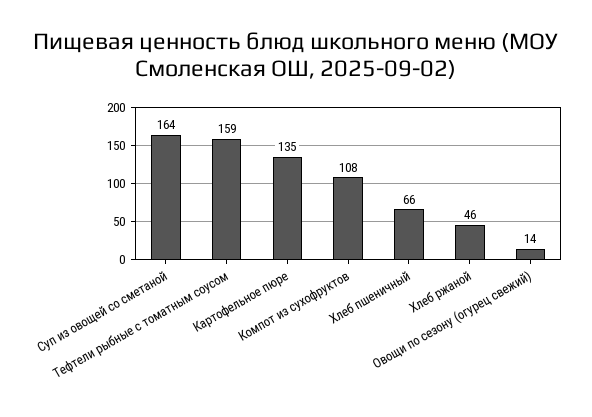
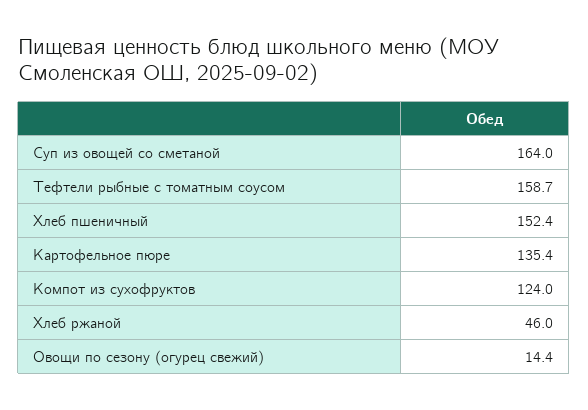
  {
    "Суп из овощей со сметаной": 164,
    "Тефтели рыбные с томатным соусом": 158.7,
    "Картофельное пюре": 135.4,
-   "Компот из сухофруктов": 108,
+   "Компот из сухофруктов": 124,
-   "Хлеб пшеничный": 66,
+   "Хлеб пшеничный": 152.4,
    "Хлеб ржаной": 46,
    "Овощи по сезону (огурец свежий)": 14.4
  }

